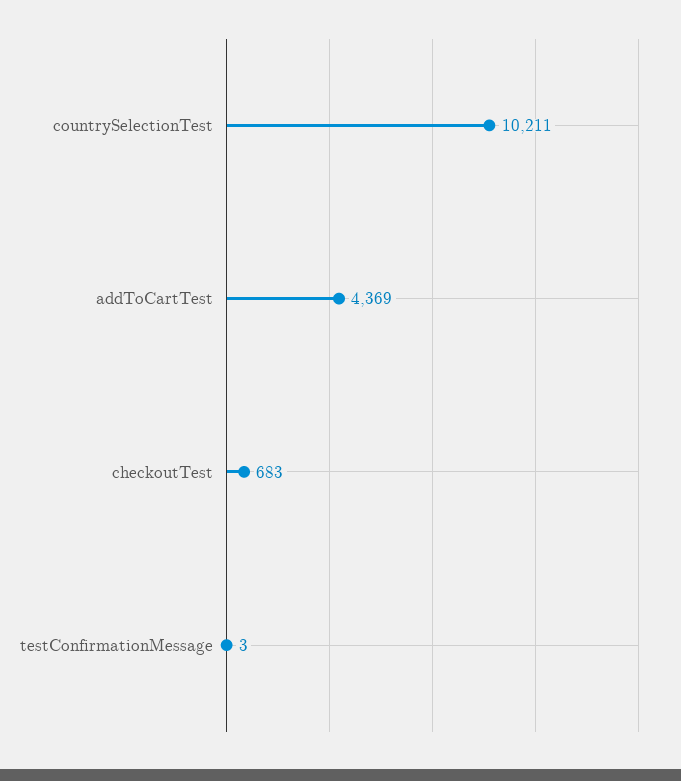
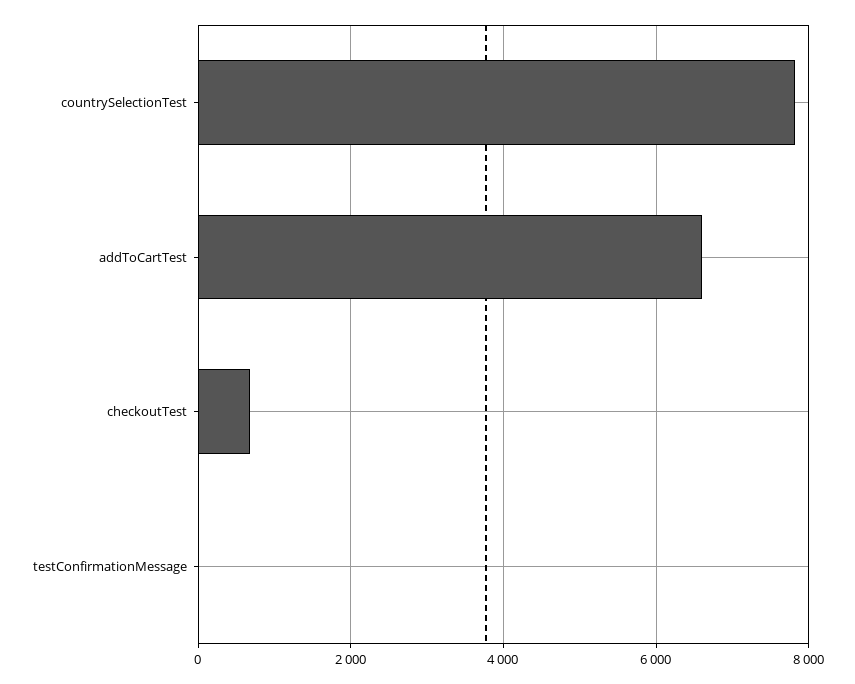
  {
-   "countrySelectionTest": 10211,
+   "countrySelectionTest": 7800,
-   "addToCartTest": 4369,
+   "addToCartTest": 6600,
    "checkoutTest": 683,
    "testConfirmationMessage": 3
  }

